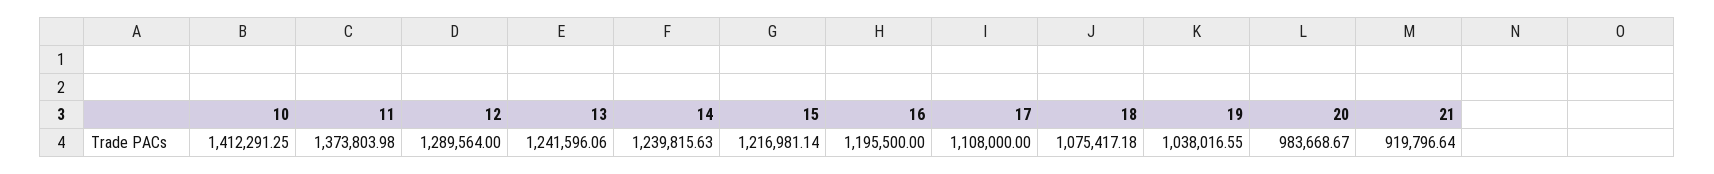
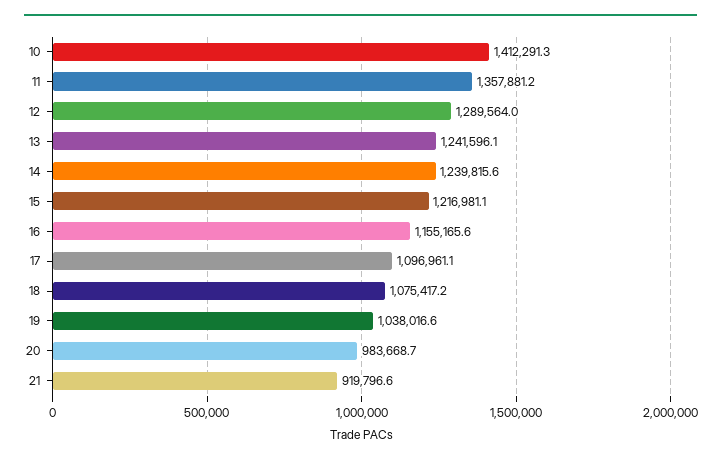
  {
    "10": 1412291.25,
-   "11": 1373803.98,
+   "11": 1357881.2,
    "12": 1289564,
    "13": 1241596.06,
    "14": 1239815.63,
    "15": 1216981.14,
-   "16": 1195500,
+   "16": 1155165.6,
-   "17": 1108000,
+   "17": 1096961.1,
    "18": 1075417.18,
    "19": 1038016.55,
    "20": 983668.67,
    "21": 919796.64
  }

